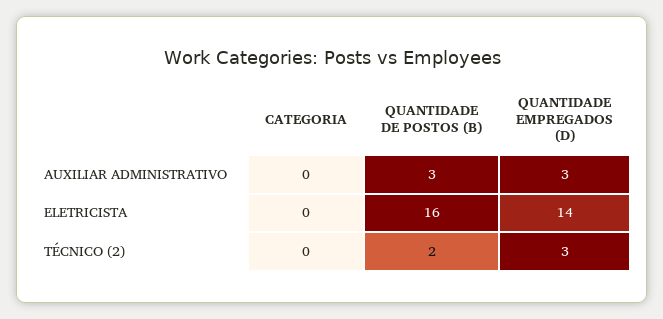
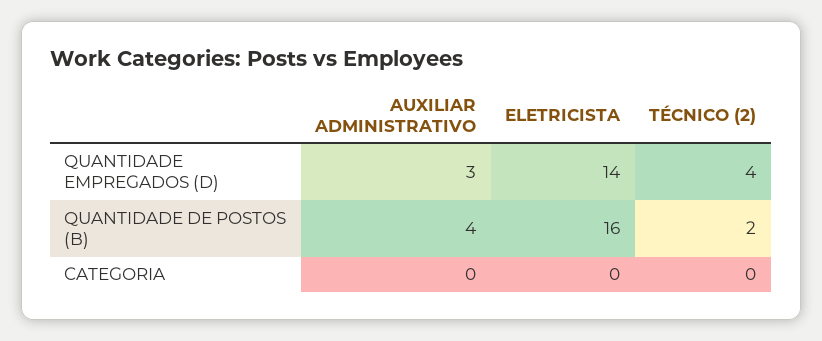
  {
    "CATEGORIA": {
      "AUXILIAR ADMINISTRATIVO": 0,
      "ELETRICISTA": 0,
      "TÉCNICO (2)": 0
    },
    "QUANTIDADE DE POSTOS (B)": {
-     "AUXILIAR ADMINISTRATIVO": 3,
+     "AUXILIAR ADMINISTRATIVO": 4,
      "ELETRICISTA": 16,
      "TÉCNICO (2)": 2
    },
    "QUANTIDADE EMPREGADOS (D)": {
      "AUXILIAR ADMINISTRATIVO": 3,
      "ELETRICISTA": 14,
-     "TÉCNICO (2)": 3
+     "TÉCNICO (2)": 4
    }
  }

